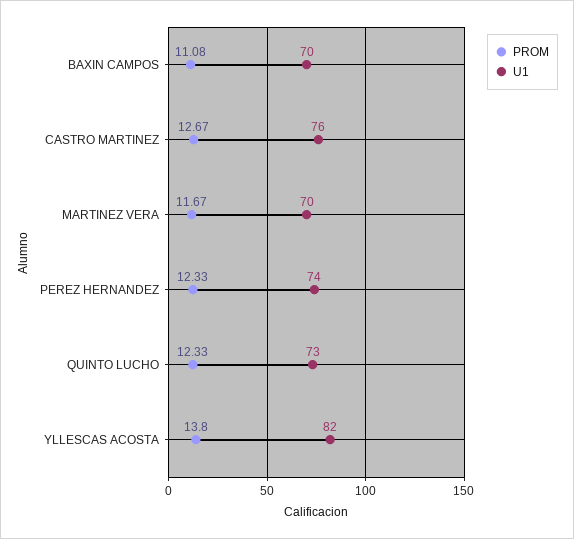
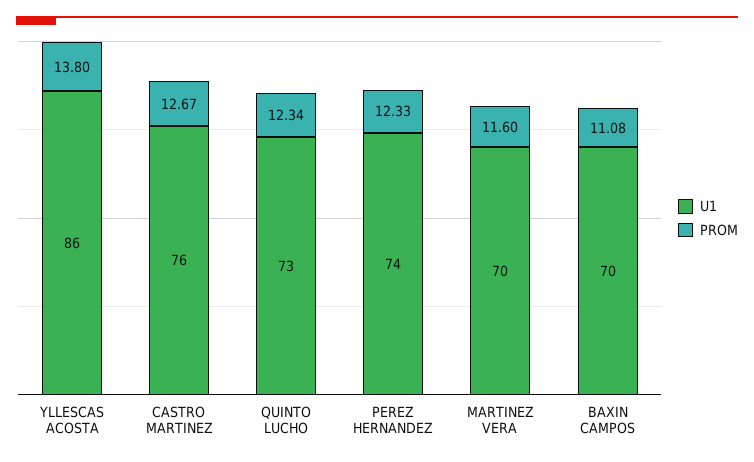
  {
    "PROM": {
      "BAXIN CAMPOS": 11.08,
      "CASTRO MARTINEZ": 12.67,
-     "MARTINEZ VERA": 11.67,
+     "MARTINEZ VERA": 11.6,
      "PEREZ HERNANDEZ": 12.33,
-     "QUINTO LUCHO": 12.33,
+     "QUINTO LUCHO": 12.34,
      "YLLESCAS ACOSTA": 13.8
    },
    "U1": {
      "BAXIN CAMPOS": 70,
      "CASTRO MARTINEZ": 76,
      "MARTINEZ VERA": 70,
      "PEREZ HERNANDEZ": 74,
      "QUINTO LUCHO": 73,
-     "YLLESCAS ACOSTA": 82
+     "YLLESCAS ACOSTA": 86
    }
  }

